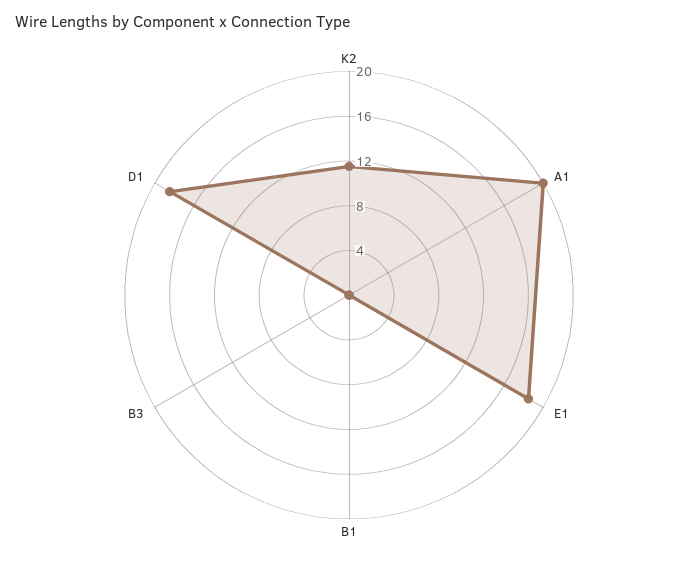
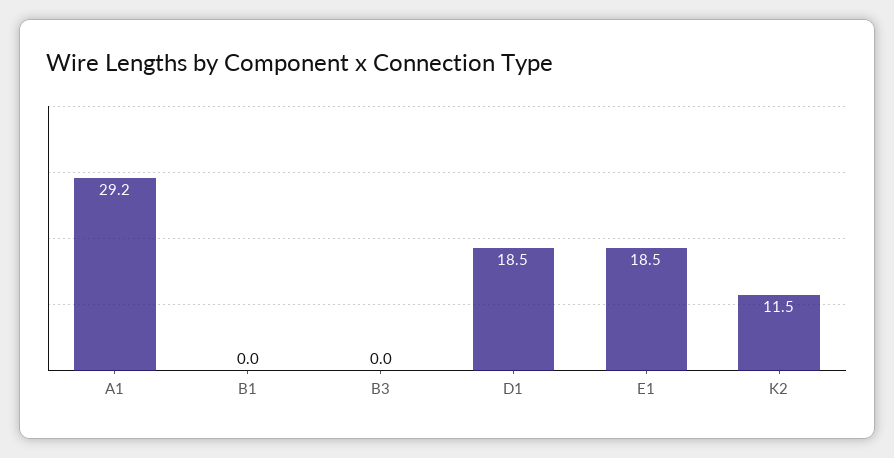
  {
    "K2": 11.5,
-   "A1": 20,
+   "A1": 29.2,
    "E1": 18.5,
    "B1": 0,
    "B3": 0,
    "D1": 18.5
  }

